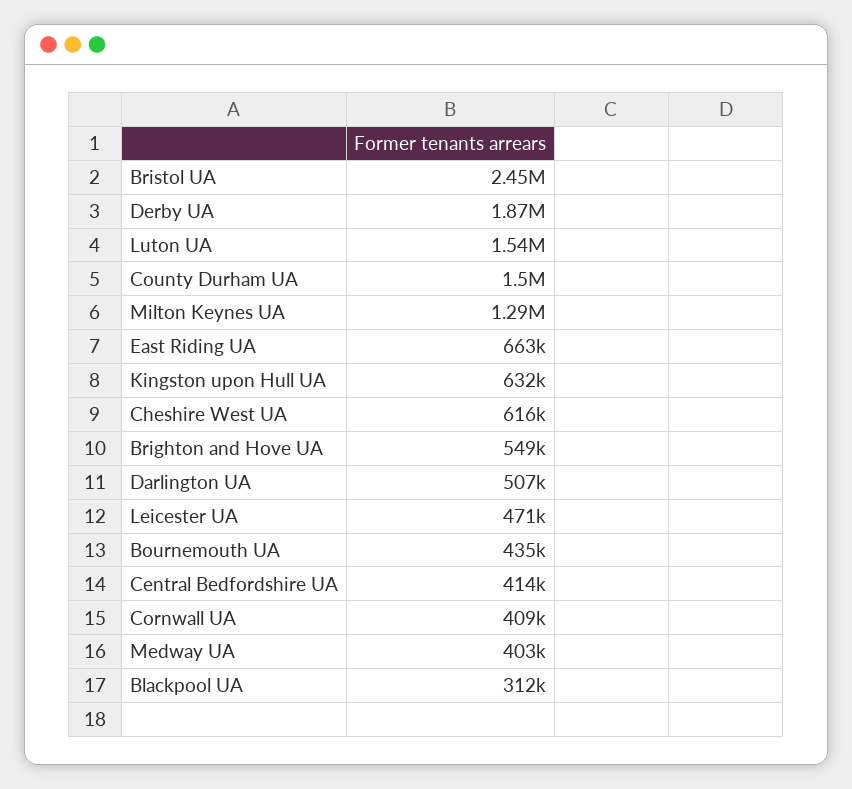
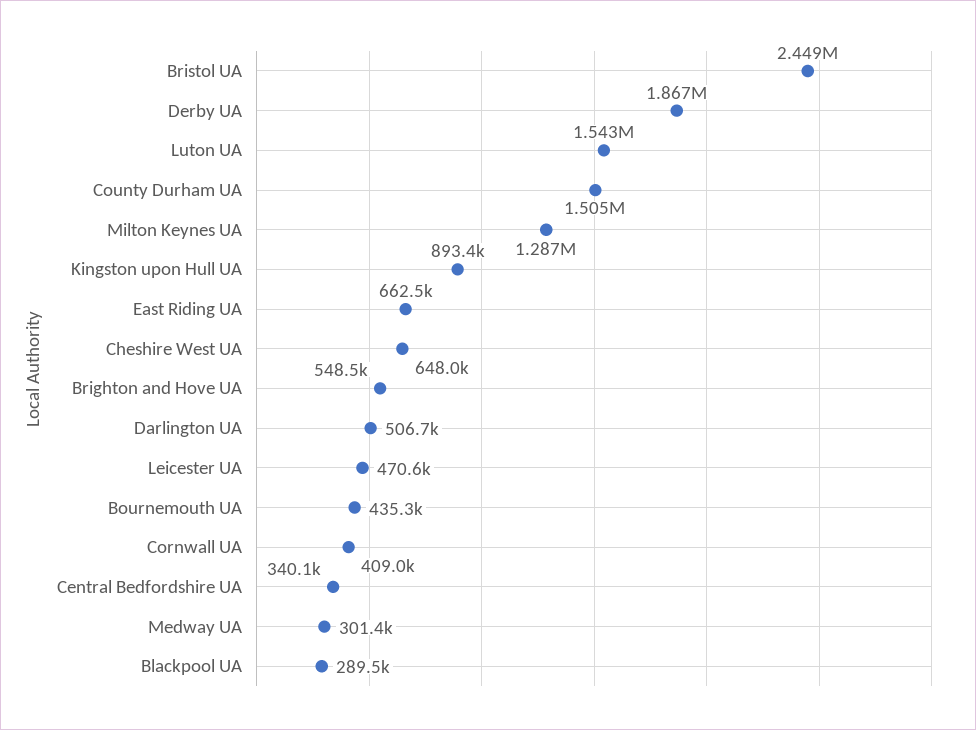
  {
    "Bristol UA": 2449000,
    "Derby UA": 1867000,
    "Luton UA": 1543000,
    "County Durham UA": 1505000,
    "Milton Keynes UA": 1287000,
    "East Riding UA": 662500,
-   "Kingston upon Hull UA": 632000,
+   "Kingston upon Hull UA": 893400,
-   "Cheshire West UA": 616000,
+   "Cheshire West UA": 648000,
    "Brighton and Hove UA": 548500,
    "Darlington UA": 506700,
    "Leicester UA": 470600,
    "Bournemouth UA": 435300,
-   "Central Bedfordshire UA": 414000,
+   "Central Bedfordshire UA": 340100,
    "Cornwall UA": 409000,
-   "Medway UA": 403000,
+   "Medway UA": 301400,
-   "Blackpool UA": 312000
+   "Blackpool UA": 289500
  }

